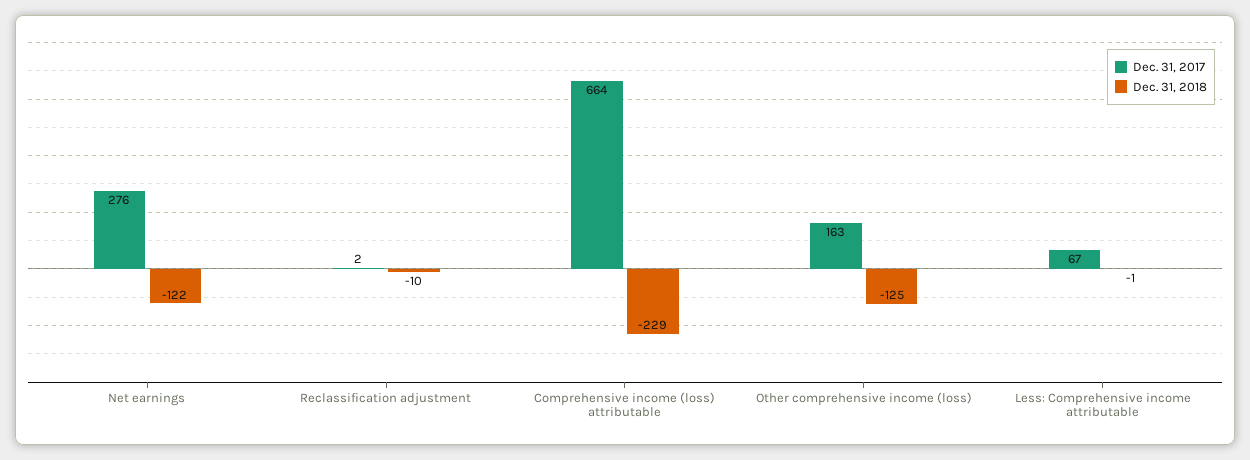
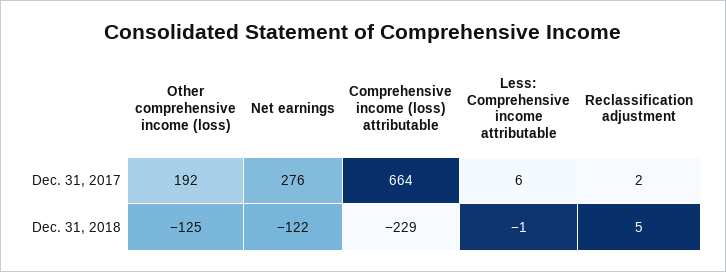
  {
    "Dec. 31, 2017": {
      "Net earnings": 276,
      "Reclassification adjustment": 2,
      "Comprehensive income (loss) attributable": 664,
-     "Other comprehensive income (loss)": 163,
+     "Other comprehensive income (loss)": 192,
-     "Less: Comprehensive income attributable": 67
+     "Less: Comprehensive income attributable": 6
    },
    "Dec. 31, 2018": {
      "Net earnings": -122,
-     "Reclassification adjustment": -10,
+     "Reclassification adjustment": 5,
      "Comprehensive income (loss) attributable": -229,
      "Other comprehensive income (loss)": -125,
      "Less: Comprehensive income attributable": -1
    }
  }

